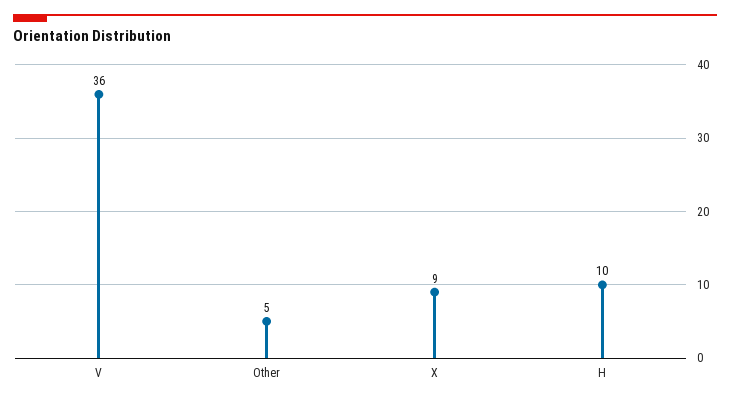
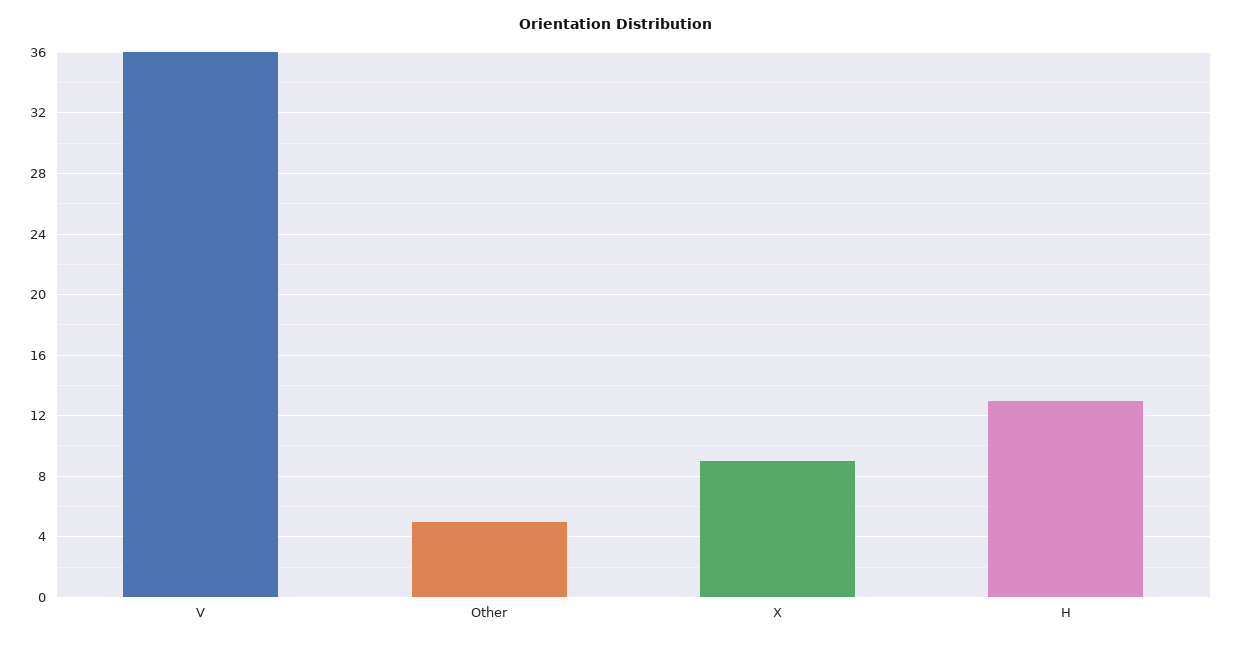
  {
    "V": 36,
    "Other": 5,
    "X": 9,
-   "H": 10
+   "H": 13
  }

